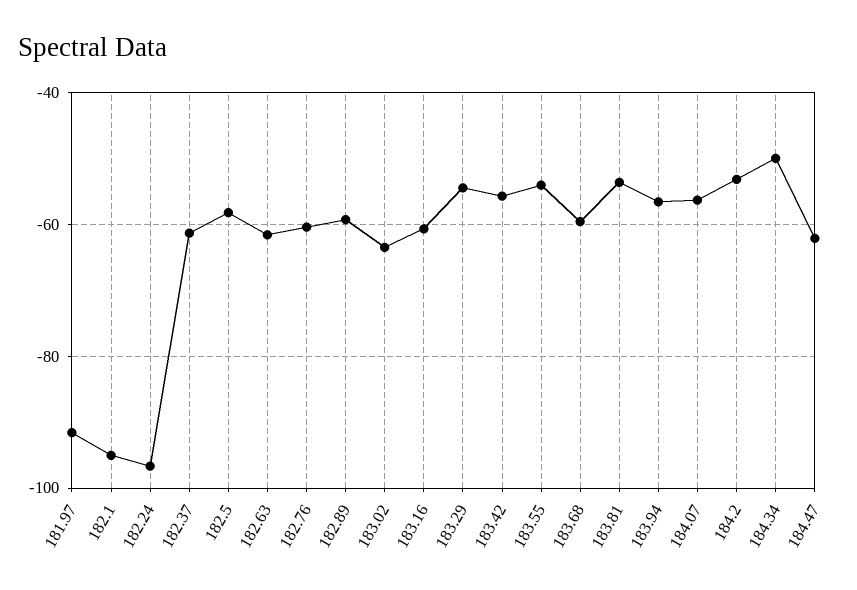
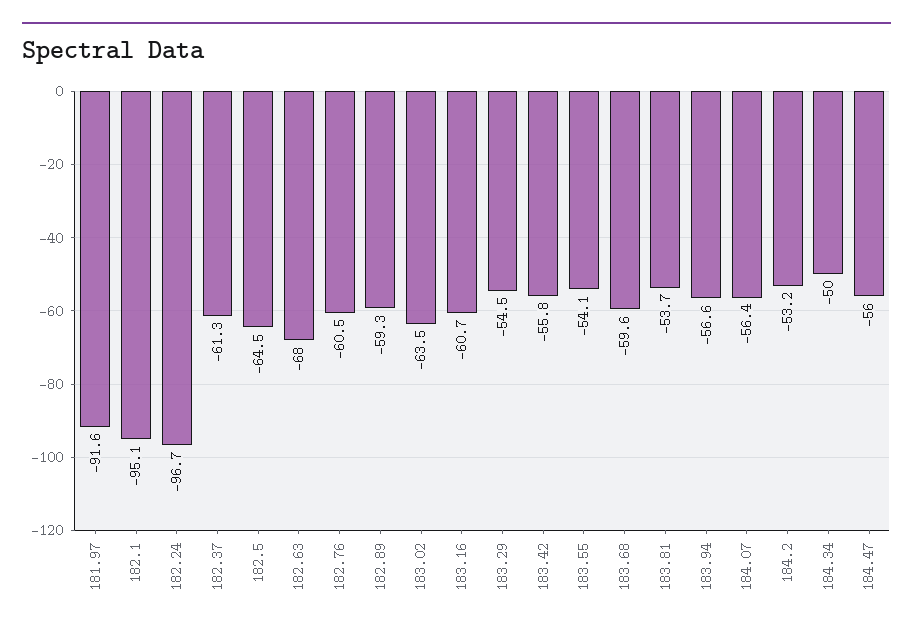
  {
    "181.97": -91.6,
    "182.1": -95.1,
    "182.24": -96.7,
    "182.37": -61.3,
-   "182.5": -58,
+   "182.5": -64.5,
-   "182.63": -62,
+   "182.63": -68,
    "182.76": -60.5,
    "182.89": -59.3,
    "183.02": -63.5,
    "183.16": -60.7,
    "183.29": -54.5,
    "183.42": -55.8,
    "183.55": -54.1,
    "183.68": -59.6,
    "183.81": -53.7,
    "183.94": -56.6,
    "184.07": -56.4,
    "184.2": -53.2,
    "184.34": -50,
-   "184.47": -62
+   "184.47": -56
  }

